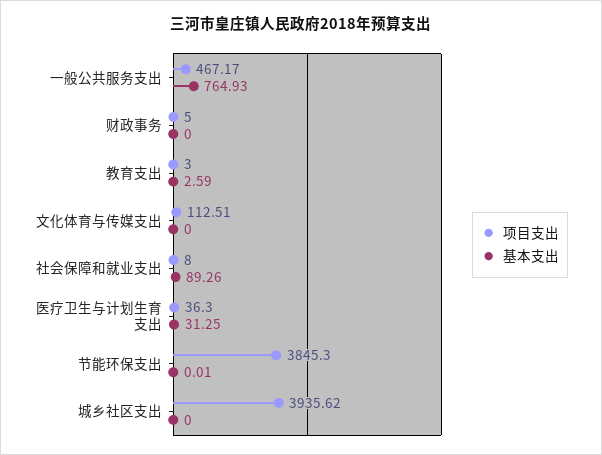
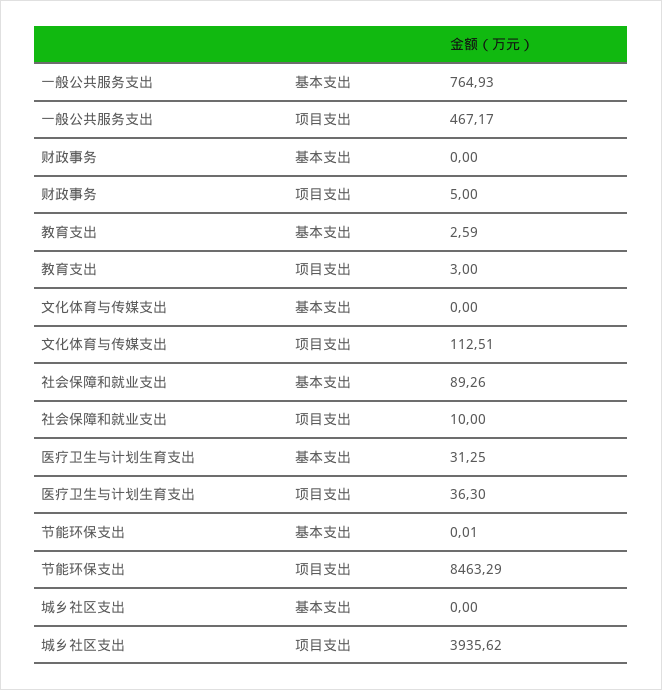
  {
    "项目支出": {
      "一般公共服务支出": 467.17,
      "财政事务": 5,
      "教育支出": 3,
      "文化体育与传媒支出": 112.51,
-     "社会保障和就业支出": 8,
+     "社会保障和就业支出": 10,
      "医疗卫生与计划生育支出": 36.3,
-     "节能环保支出": 3845.3,
+     "节能环保支出": 8463.29,
      "城乡社区支出": 3935.62
    },
    "基本支出": {
      "一般公共服务支出": 764.93,
      "财政事务": 0,
      "教育支出": 2.59,
      "文化体育与传媒支出": 0,
      "社会保障和就业支出": 89.26,
      "医疗卫生与计划生育支出": 31.25,
      "节能环保支出": 0.01,
      "城乡社区支出": 0
    }
  }

